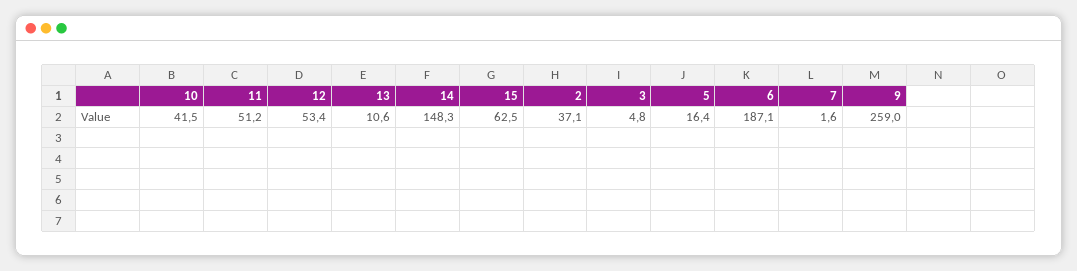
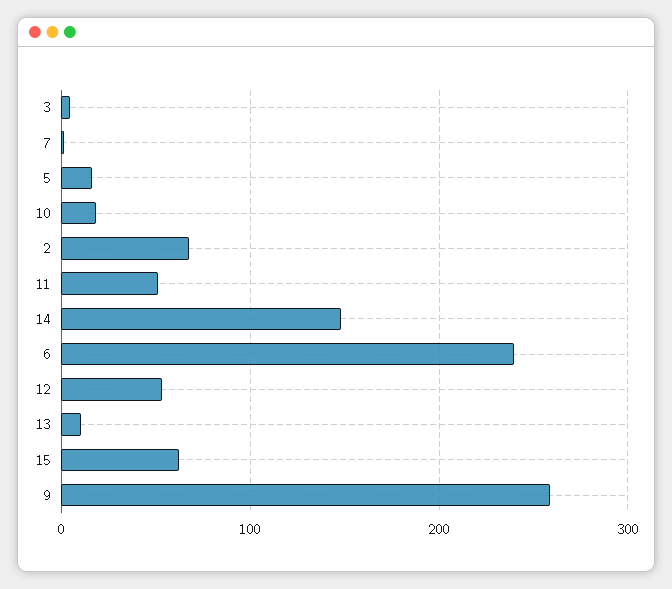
  {
-   "10": 41.5,
+   "10": 20,
    "11": 51.2,
    "12": 53.4,
    "13": 10.6,
    "14": 148.3,
    "15": 62.5,
-   "2": 37.1,
+   "2": 70,
    "3": 4.8,
    "5": 16.4,
-   "6": 187.1,
+   "6": 240,
    "7": 1.6,
    "9": 259
  }

